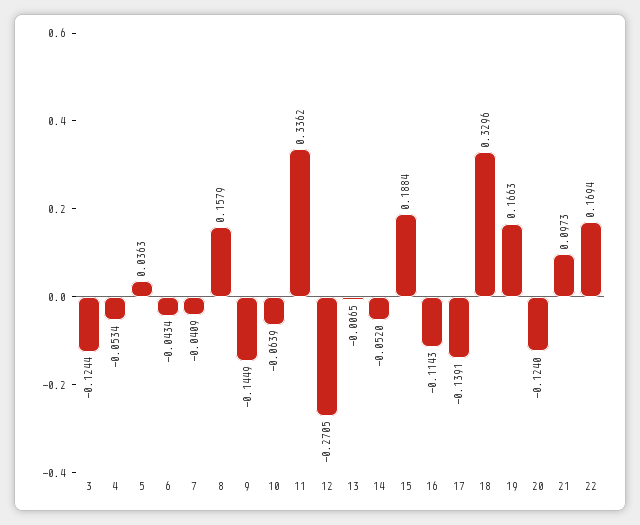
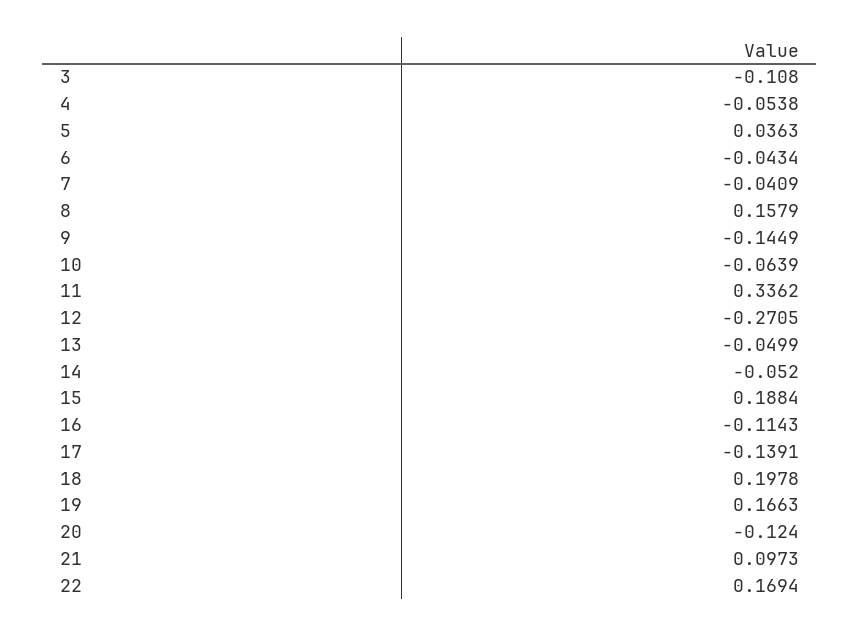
  {
-   "3": -0.1244,
+   "3": -0.108,
-   "4": -0.0534,
+   "4": -0.0538,
    "5": 0.0363,
    "6": -0.0434,
    "7": -0.0409,
    "8": 0.1579,
    "9": -0.1449,
    "10": -0.0639,
    "11": 0.3362,
    "12": -0.2705,
-   "13": -0.0065,
+   "13": -0.0499,
    "14": -0.052,
    "15": 0.1884,
    "16": -0.1143,
    "17": -0.1391,
-   "18": 0.3296,
+   "18": 0.1978,
    "19": 0.1663,
    "20": -0.124,
    "21": 0.0973,
    "22": 0.1694
  }

